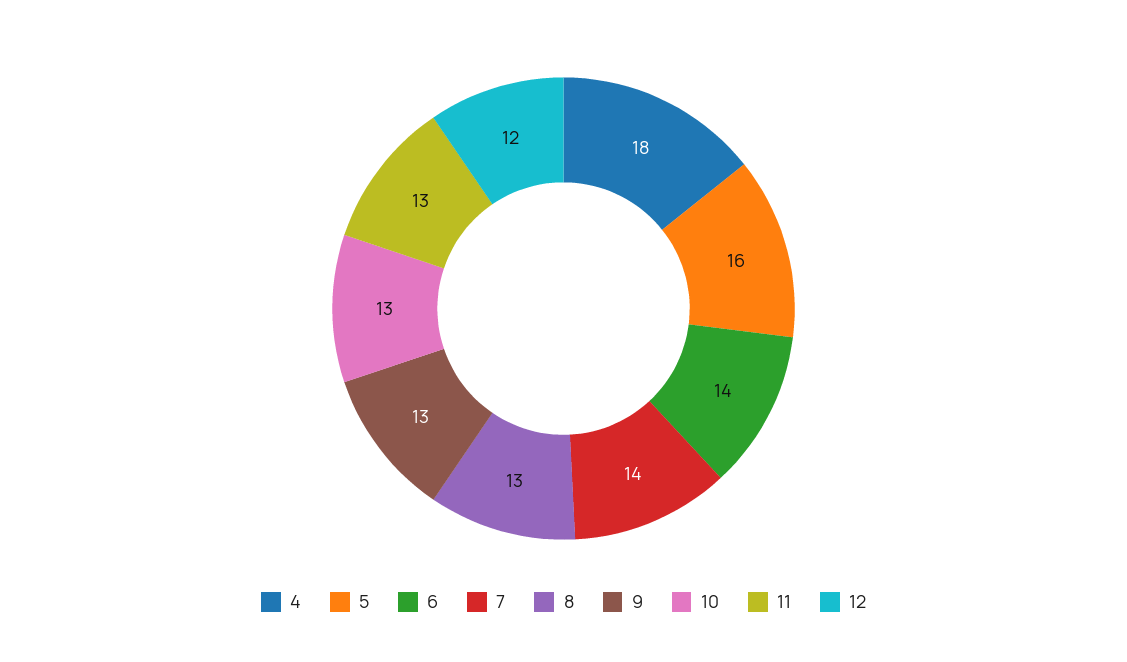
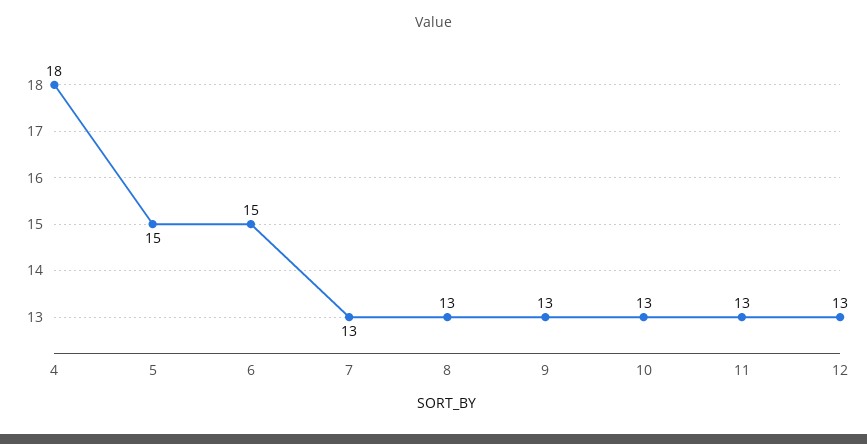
  {
    "4": 18,
-   "5": 16,
+   "5": 15,
-   "6": 14,
+   "6": 15,
-   "7": 14,
+   "7": 13,
    "8": 13,
    "9": 13,
    "10": 13,
    "11": 13,
-   "12": 12
+   "12": 13
  }

